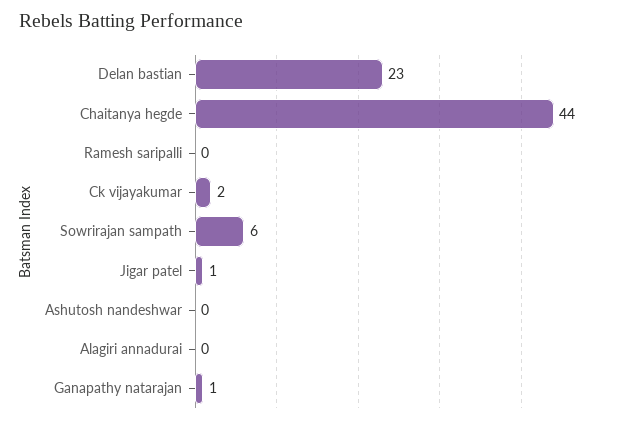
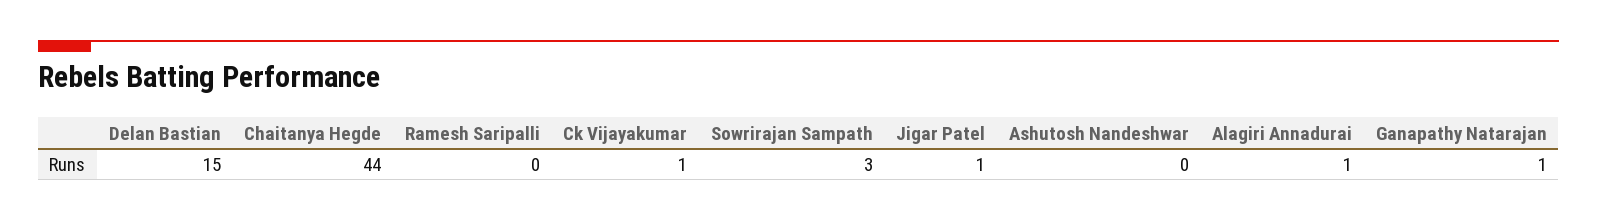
  {
-   "Delan bastian": 23,
+   "Delan bastian": 15,
    "Chaitanya hegde": 44,
    "Ramesh saripalli": 0,
-   "Ck vijayakumar": 2,
+   "Ck vijayakumar": 1,
-   "Sowrirajan sampath": 6,
+   "Sowrirajan sampath": 3,
    "Jigar patel": 1,
    "Ashutosh nandeshwar": 0,
-   "Alagiri annadurai": 0,
+   "Alagiri annadurai": 1,
    "Ganapathy natarajan": 1
  }

